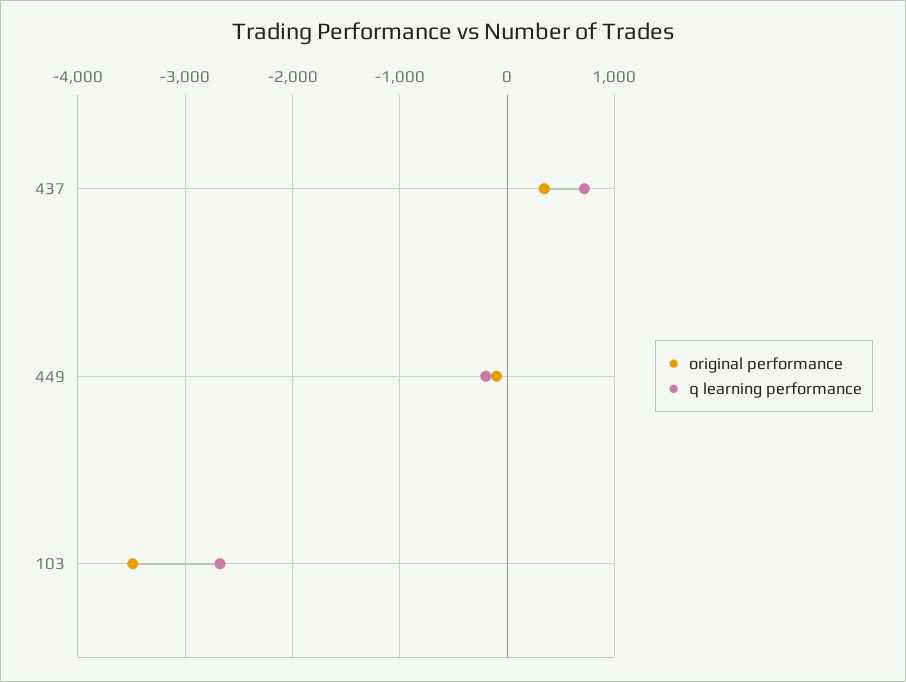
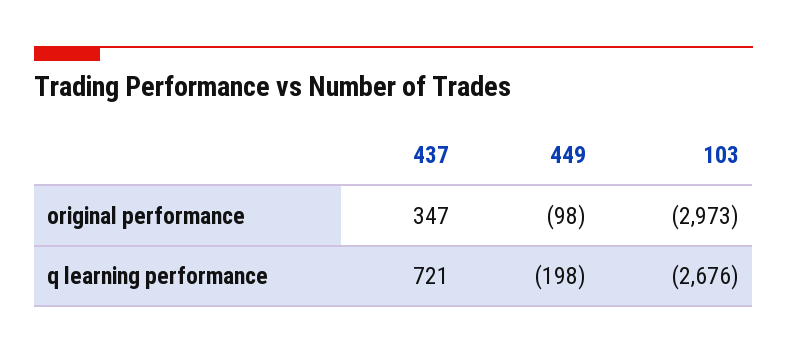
  {
    "original performance": {
      "437": 347,
      "449": -98,
-     "103": -3500
+     "103": -2973
    },
    "q learning performance": {
      "437": 721,
      "449": -198,
      "103": -2676
    }
  }

